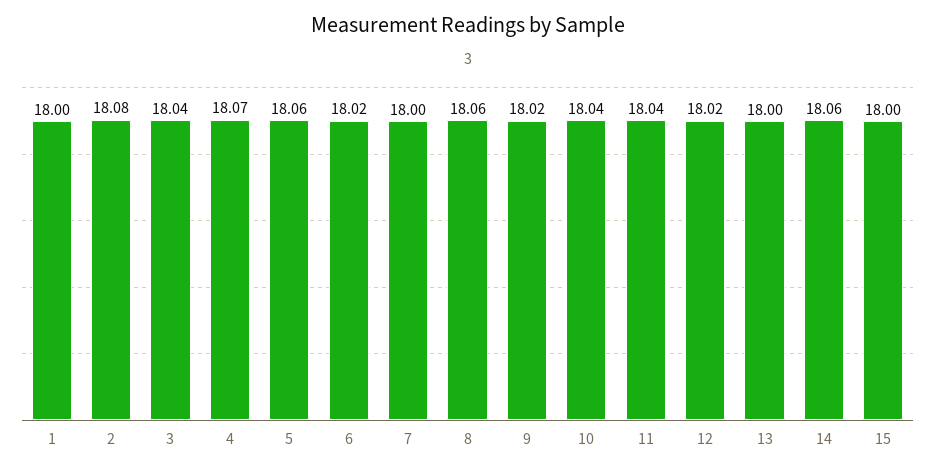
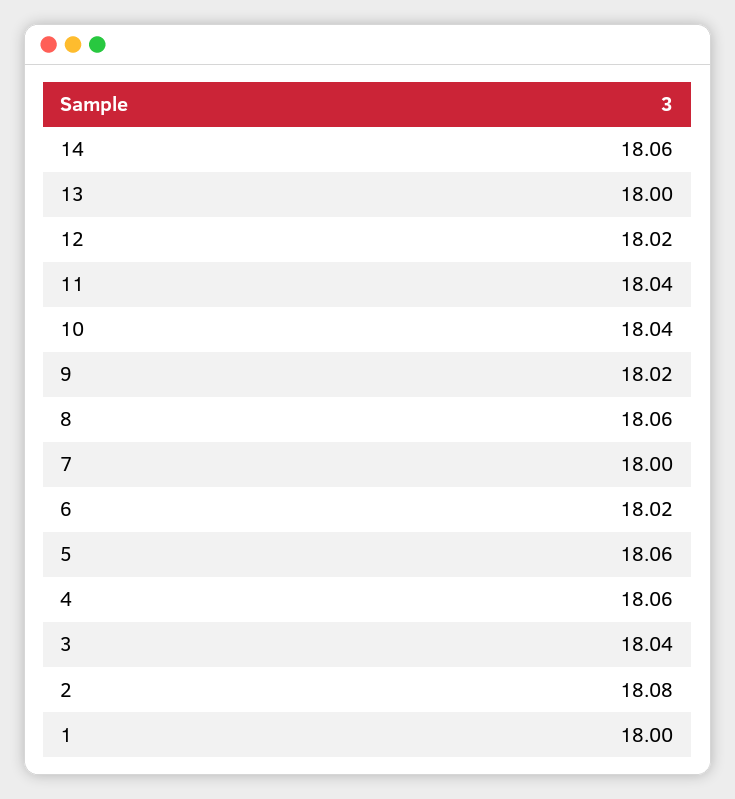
  {
    "1": 18,
    "2": 18.08,
    "3": 18.04,
-   "4": 18.07,
+   "4": 18.06,
    "5": 18.06,
    "6": 18.02,
    "7": 18,
    "8": 18.06,
    "9": 18.02,
    "10": 18.04,
    "11": 18.04,
    "12": 18.02,
    "13": 18,
-   "14": 18.06,
+   "14": 18.06
-   "15": 18
  }

